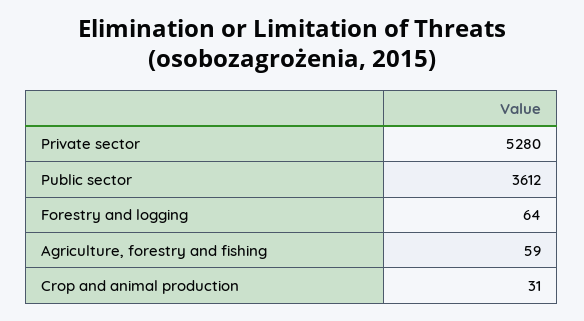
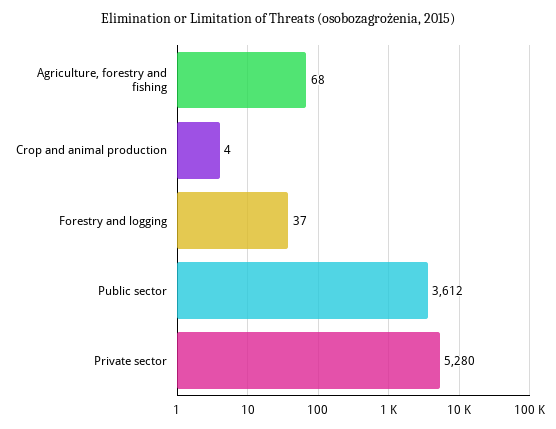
  {
    "Private sector": 5280,
    "Public sector": 3612,
-   "Forestry and logging": 64,
+   "Forestry and logging": 37,
-   "Agriculture, forestry and fishing": 59,
+   "Agriculture, forestry and fishing": 68,
-   "Crop and animal production": 31
+   "Crop and animal production": 4
  }

